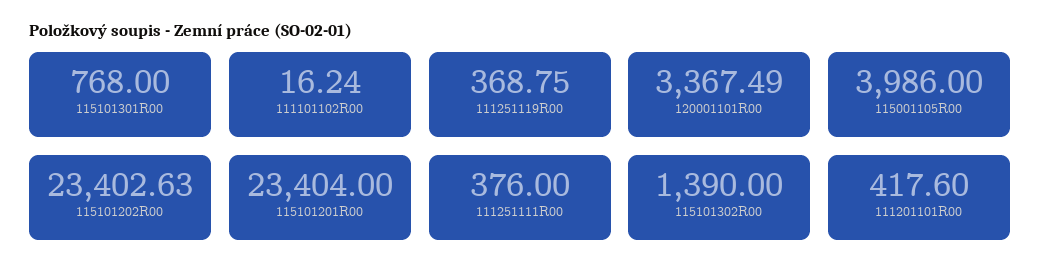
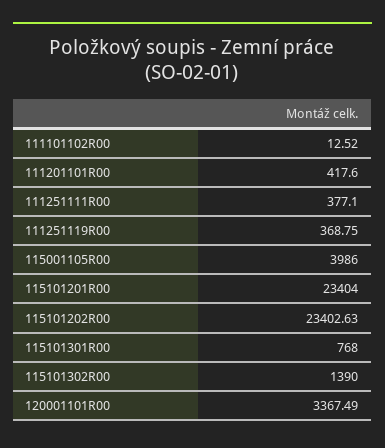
  {
    "115101301R00": 768,
-   "111101102R00": 16.24,
+   "111101102R00": 12.52,
    "111251119R00": 368.75,
    "120001101R00": 3367.49,
    "115001105R00": 3986,
    "115101202R00": 23402.63,
    "115101201R00": 23404,
-   "111251111R00": 376,
+   "111251111R00": 377.1,
    "115101302R00": 1390,
    "111201101R00": 417.6
  }

